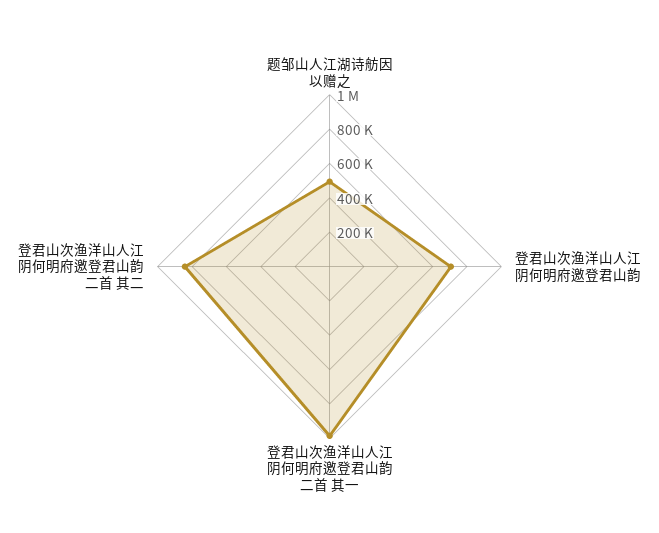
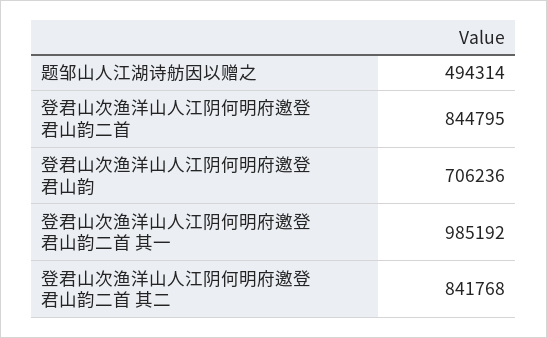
  {
    "题邹山人江湖诗舫因以赠之": 494314,
    "登君山次渔洋山人江阴何明府邀登君山韵": 706236,
    "登君山次渔洋山人江阴何明府邀登君山韵二首 其一": 985192,
-   "登君山次渔洋山人江阴何明府邀登君山韵二首 其二": 841768
+   "登君山次渔洋山人江阴何明府邀登君山韵二首 其二": 841768,
+   "登君山次渔洋山人江阴何明府邀登君山韵二首": 844795
  }

